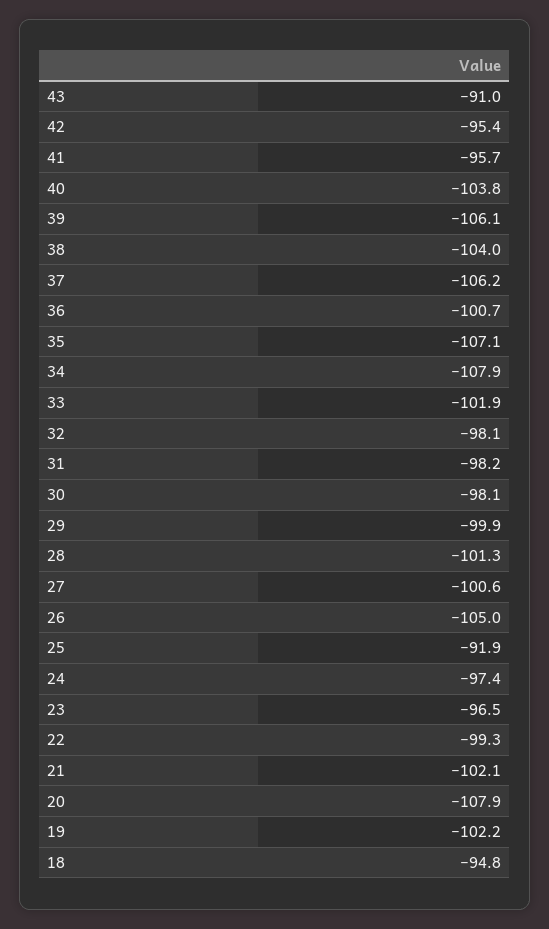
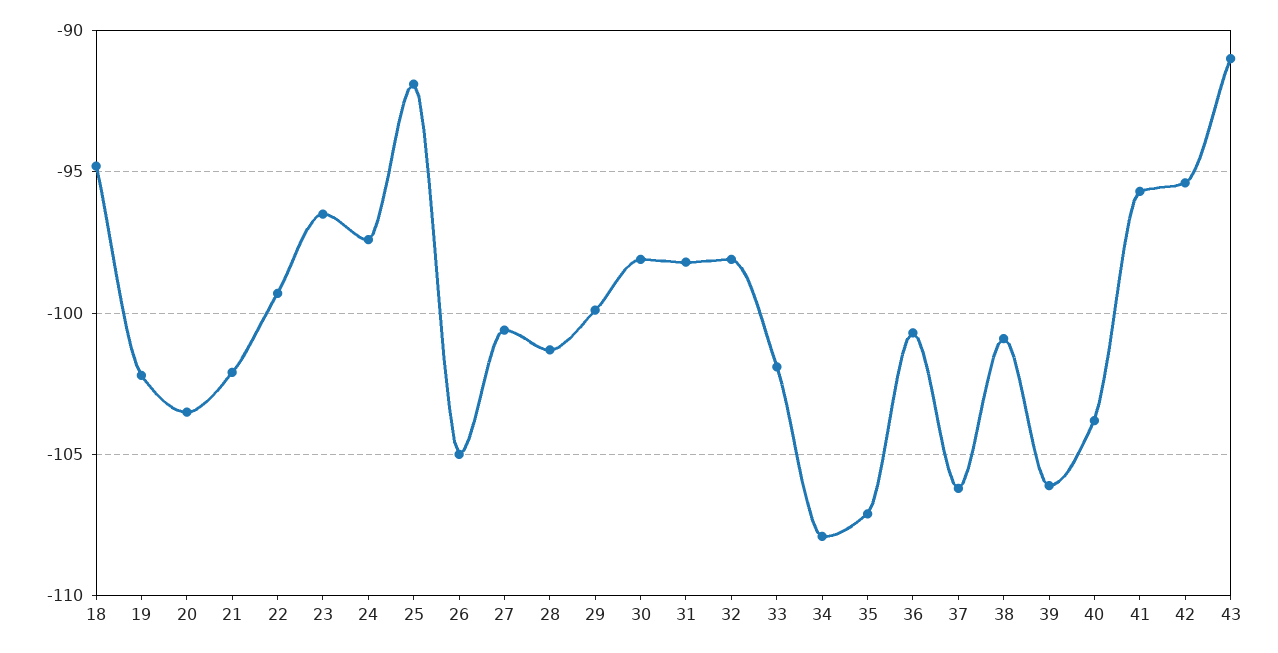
  {
    "43": -91,
    "42": -95.4,
    "41": -95.7,
    "40": -103.8,
    "39": -106.1,
-   "38": -104,
+   "38": -101,
    "37": -106.2,
    "36": -100.7,
    "35": -107.1,
    "34": -107.9,
    "33": -101.9,
    "32": -98.1,
    "31": -98.2,
    "30": -98.1,
    "29": -99.9,
    "28": -101.3,
    "27": -100.6,
    "26": -105,
    "25": -91.9,
    "24": -97.4,
    "23": -96.5,
    "22": -99.3,
    "21": -102.1,
-   "20": -107.9,
+   "20": -103.5,
    "19": -102.2,
    "18": -94.8
  }

